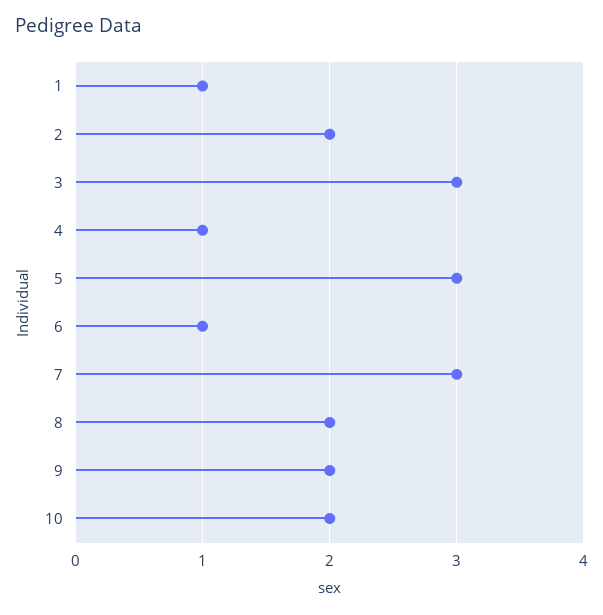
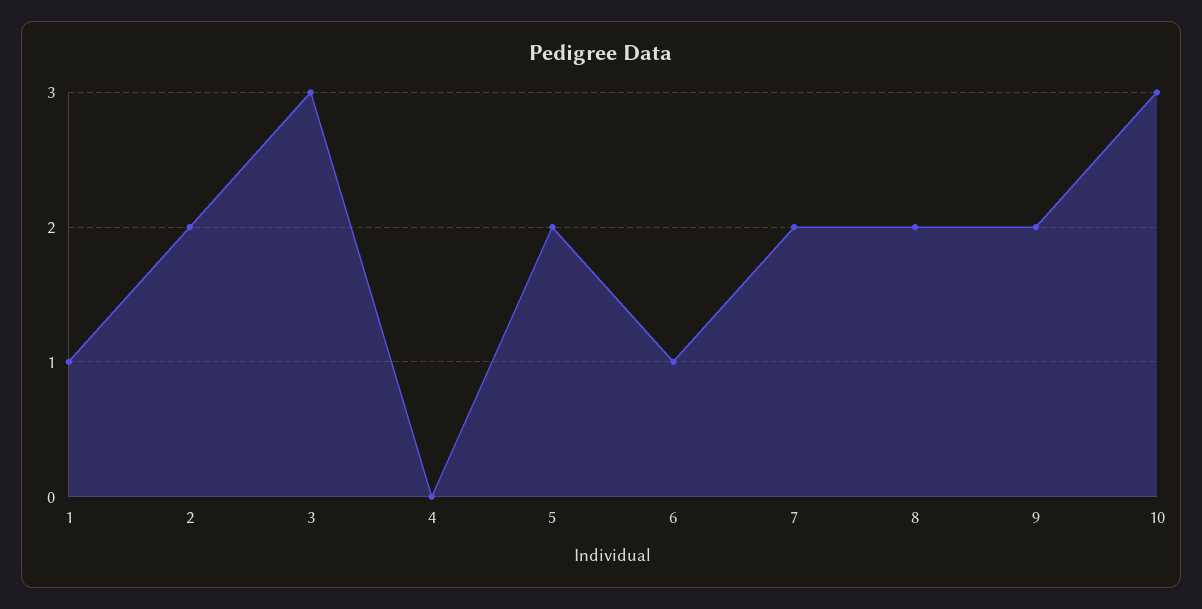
  {
    "1": 1,
    "2": 2,
    "3": 3,
-   "4": 1,
+   "4": 0,
-   "5": 3,
+   "5": 2,
    "6": 1,
-   "7": 3,
+   "7": 2,
    "8": 2,
    "9": 2,
-   "10": 2
+   "10": 3
  }

